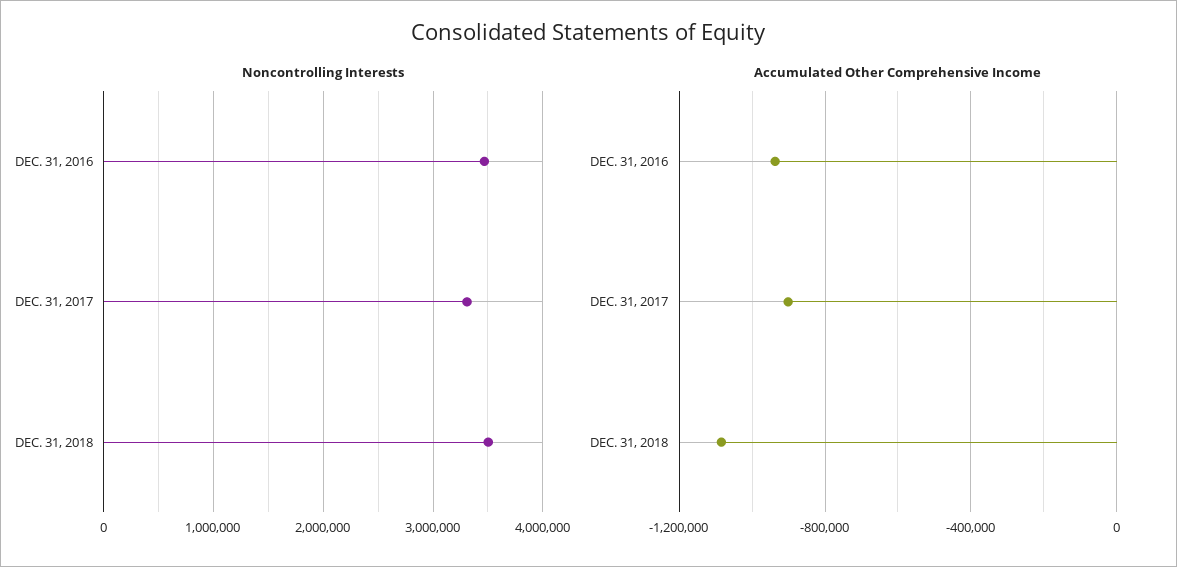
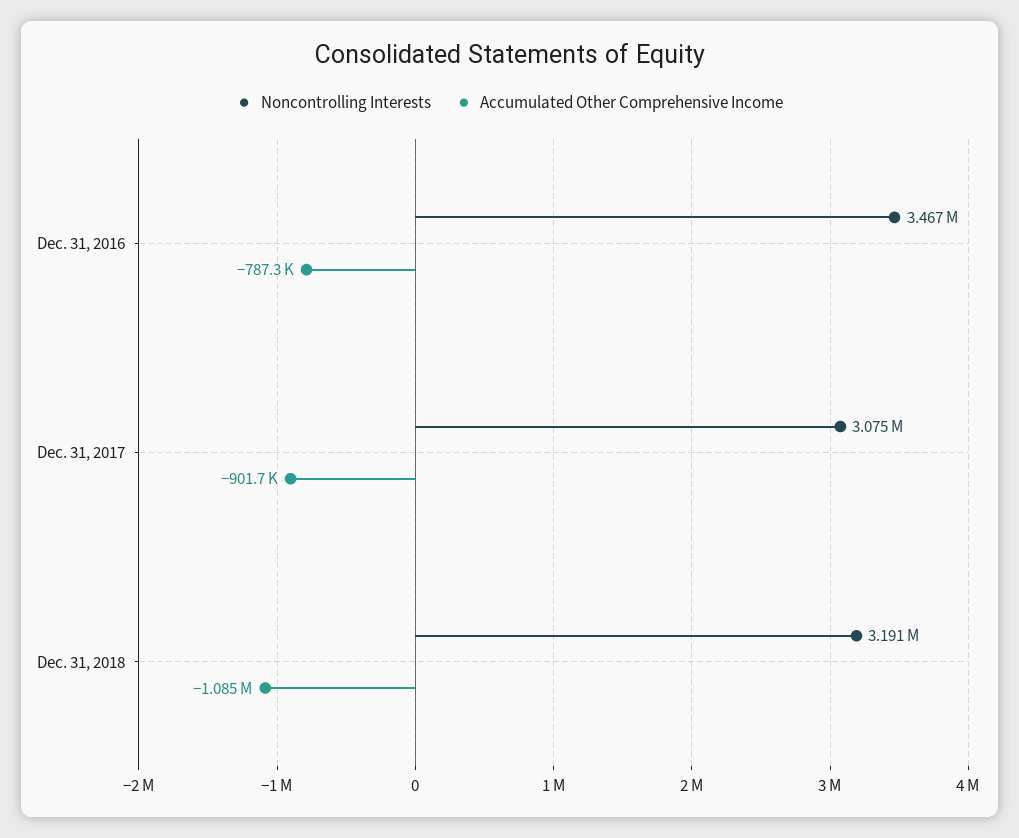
  {
    "Noncontrolling Interests": {
      "DEC. 31, 2016": 3467000,
-     "DEC. 31, 2017": 3300000,
+     "DEC. 31, 2017": 3075000,
-     "DEC. 31, 2018": 3500000
+     "DEC. 31, 2018": 3191000
    },
    "Accumulated Other Comprehensive Income": {
-     "DEC. 31, 2016": -950000,
+     "DEC. 31, 2016": -787300,
      "DEC. 31, 2017": -901700,
      "DEC. 31, 2018": -1085000
    }
  }

